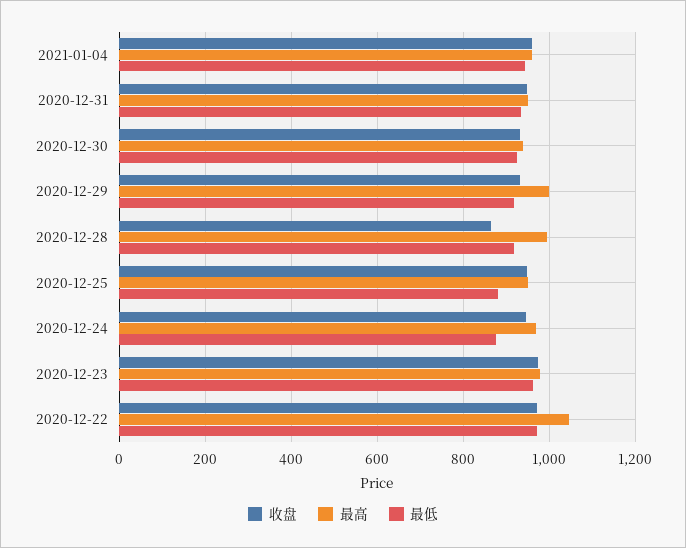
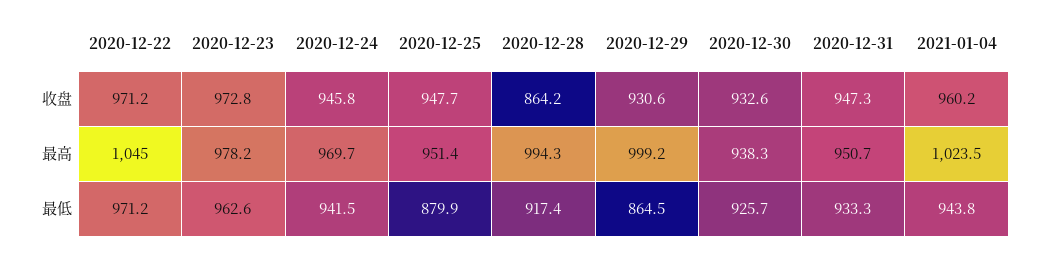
  {
    "收盘": {
      "2021-01-04": 960.2,
      "2020-12-31": 947.3,
      "2020-12-30": 932.6,
      "2020-12-29": 930.6,
      "2020-12-28": 864.2,
      "2020-12-25": 947.7,
      "2020-12-24": 945.8,
      "2020-12-23": 972.8,
      "2020-12-22": 971.2
    },
    "最高": {
-     "2021-01-04": 960,
+     "2021-01-04": 1023.5,
      "2020-12-31": 950.7,
      "2020-12-30": 938.3,
      "2020-12-29": 999.2,
      "2020-12-28": 994.3,
      "2020-12-25": 951.4,
      "2020-12-24": 969.7,
      "2020-12-23": 978.2,
      "2020-12-22": 1045
    },
    "最低": {
      "2021-01-04": 943.8,
      "2020-12-31": 933.3,
      "2020-12-30": 925.7,
-     "2020-12-29": 920,
+     "2020-12-29": 864.5,
      "2020-12-28": 917.4,
      "2020-12-25": 879.9,
-     "2020-12-24": 880,
+     "2020-12-24": 941.5,
      "2020-12-23": 962.6,
      "2020-12-22": 971.2
    }
  }

